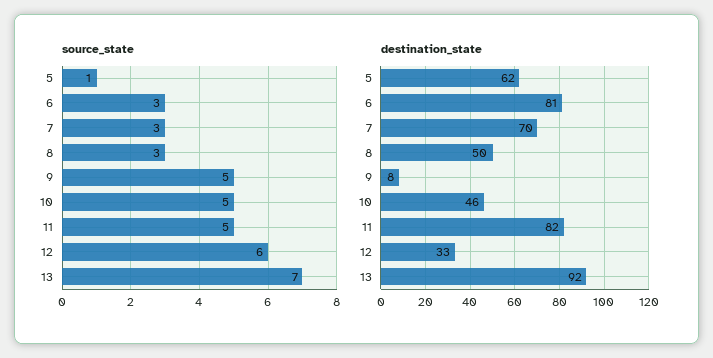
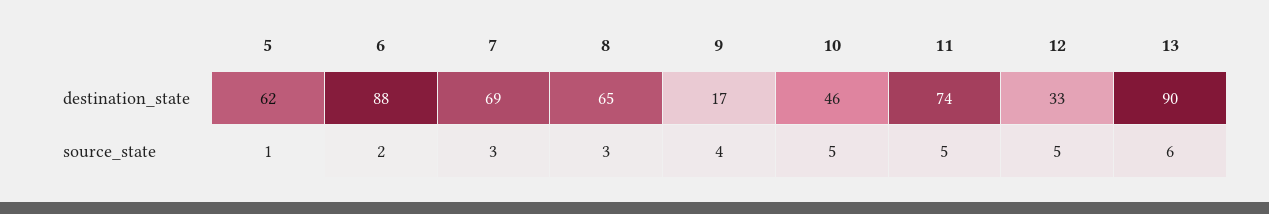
  {
    "source_state": {
      "5": 1,
-     "6": 3,
+     "6": 2,
      "7": 3,
      "8": 3,
-     "9": 5,
+     "9": 4,
      "10": 5,
      "11": 5,
-     "12": 6,
+     "12": 5,
-     "13": 7
+     "13": 6
    },
    "destination_state": {
      "5": 62,
-     "6": 81,
+     "6": 88,
-     "7": 70,
+     "7": 69,
-     "8": 50,
+     "8": 65,
-     "9": 8,
+     "9": 17,
      "10": 46,
-     "11": 82,
+     "11": 74,
      "12": 33,
-     "13": 92
+     "13": 90
    }
  }

